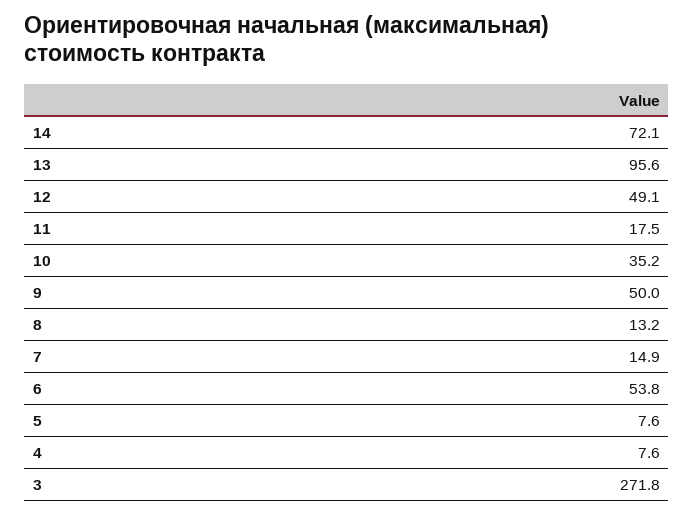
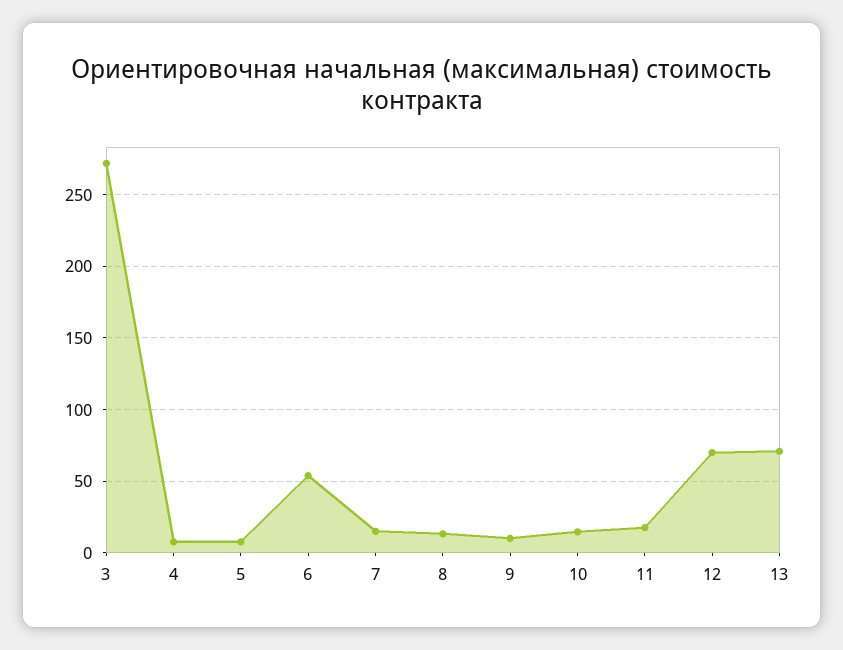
  {
-   "14": 72.1,
-   "13": 95.6,
+   "13": 70,
-   "12": 49.1,
+   "12": 70,
    "11": 17.5,
-   "10": 35.2,
+   "10": 15,
-   "9": 50,
+   "9": 10,
    "8": 13.2,
    "7": 14.9,
    "6": 53.8,
    "5": 7.6,
    "4": 7.6,
    "3": 271.8
  }

